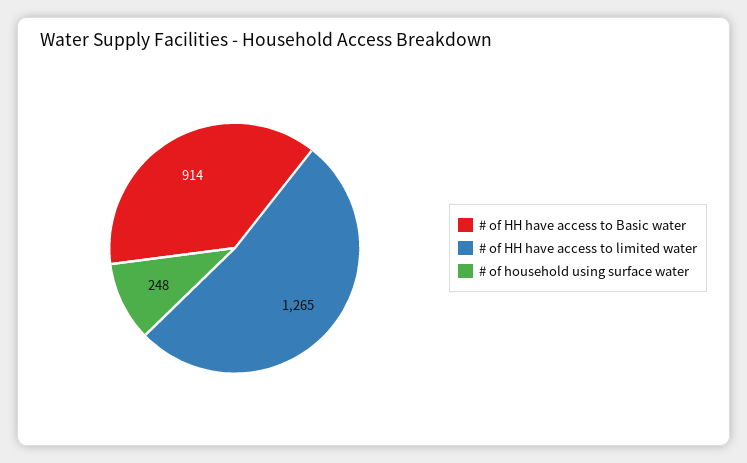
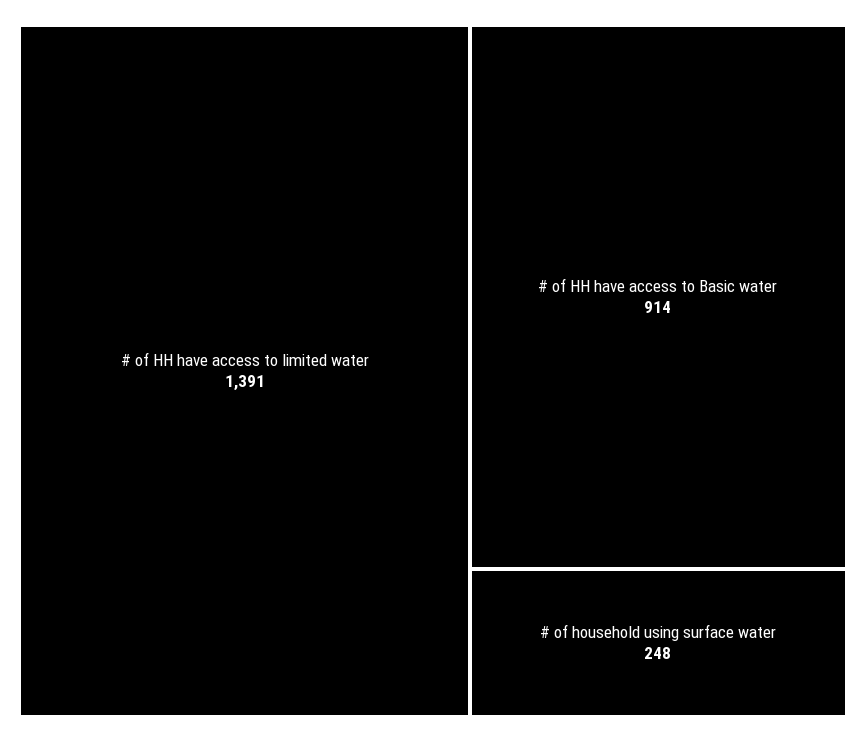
  {
    "# of HH have access to Basic water": 914,
-   "# of HH have access to limited water": 1265,
+   "# of HH have access to limited water": 1391,
    "# of household using surface water": 248
  }

